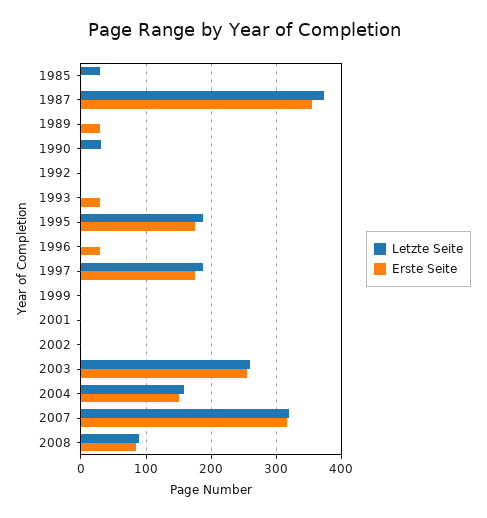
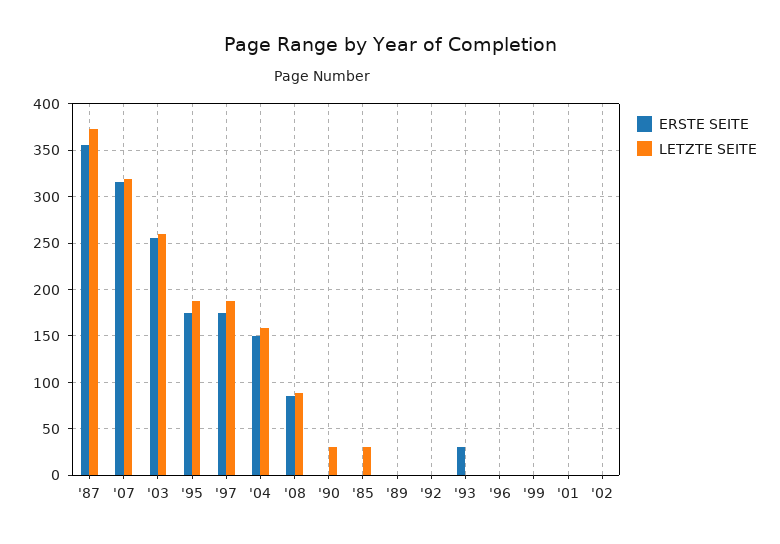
  {
    "Letzte Seite": {
      "1985": 30,
      "1987": 370,
      "1989": 0,
      "1990": 30,
      "1992": 0,
      "1993": 0,
      "1995": 190,
      "1996": 0,
      "1997": 190,
      "1999": 0,
      "2001": 0,
      "2002": 0,
      "2003": 260,
      "2004": 160,
      "2007": 320,
      "2008": 90
    },
    "Erste Seite": {
      "1985": 0,
      "1987": 360,
-     "1989": 30,
+     "1989": 0,
      "1990": 0,
      "1992": 0,
      "1993": 30,
      "1995": 180,
-     "1996": 30,
+     "1996": 0,
      "1997": 180,
      "1999": 0,
      "2001": 0,
      "2002": 0,
      "2003": 260,
      "2004": 150,
      "2007": 320,
      "2008": 90
    }
  }

